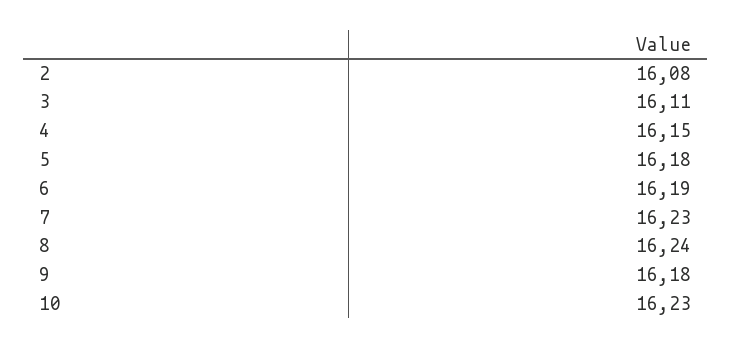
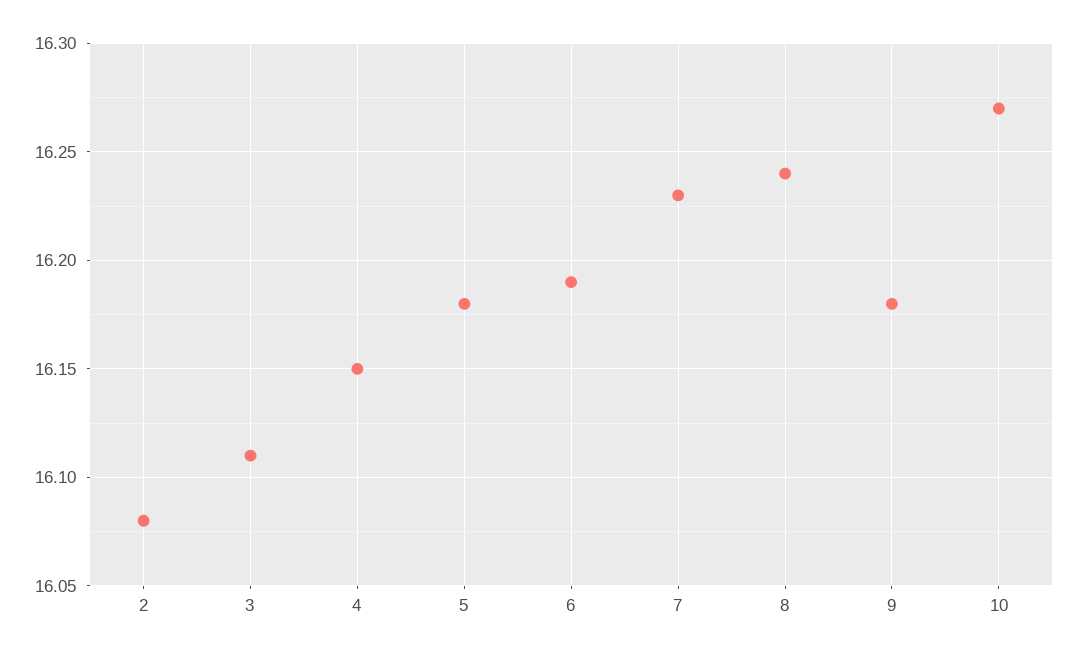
  {
    "2": 16.08,
    "3": 16.11,
    "4": 16.15,
    "5": 16.18,
    "6": 16.19,
    "7": 16.23,
    "8": 16.24,
    "9": 16.18,
-   "10": 16.23
+   "10": 16.27
  }

